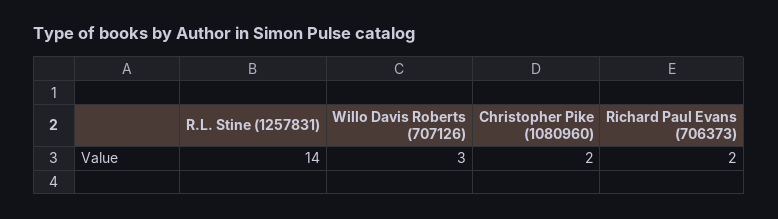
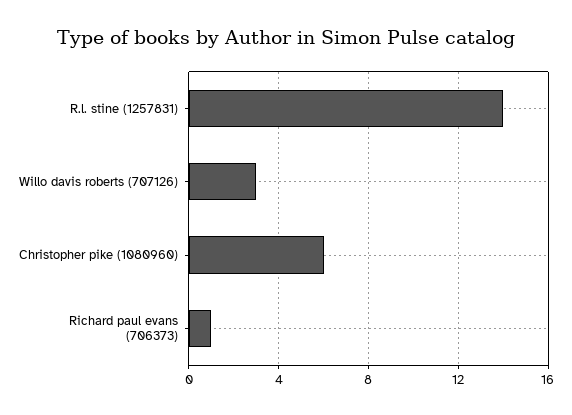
  {
    "R.L. Stine (1257831)": 14,
    "Willo Davis Roberts (707126)": 3,
-   "Christopher Pike (1080960)": 2,
+   "Christopher Pike (1080960)": 6,
-   "Richard Paul Evans (706373)": 2
+   "Richard Paul Evans (706373)": 1
  }

